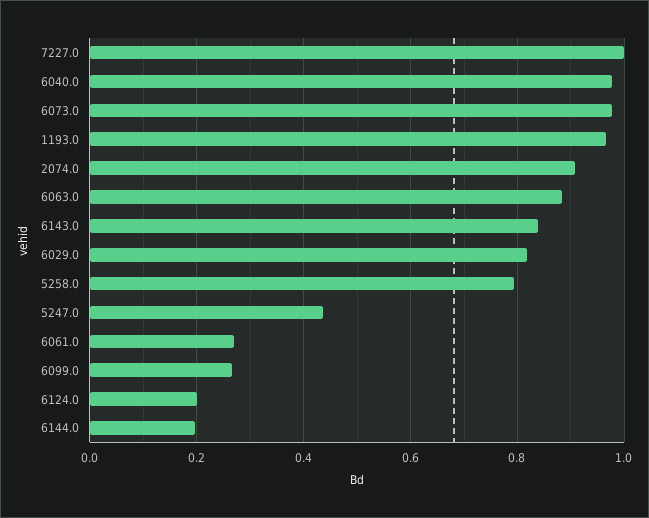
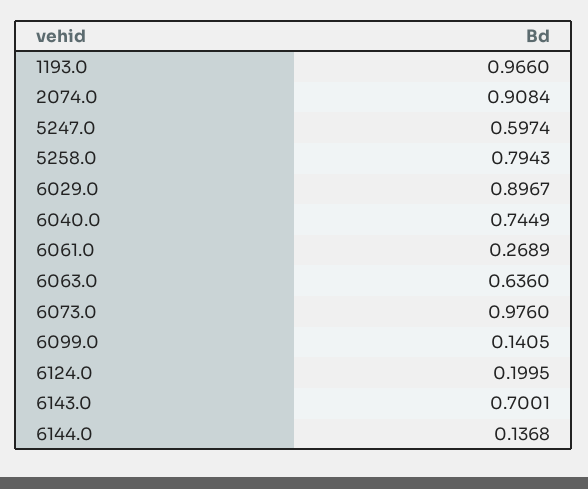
  {
-   "7227.0": 1,
-   "6040.0": 0.98,
+   "6040.0": 0.7449,
    "6073.0": 0.976,
    "1193.0": 0.966,
    "2074.0": 0.9084,
-   "6063.0": 0.88,
+   "6063.0": 0.636,
-   "6143.0": 0.84,
+   "6143.0": 0.7001,
-   "6029.0": 0.82,
+   "6029.0": 0.8967,
    "5258.0": 0.7943,
-   "5247.0": 0.44,
+   "5247.0": 0.5974,
    "6061.0": 0.2689,
-   "6099.0": 0.26,
+   "6099.0": 0.1405,
    "6124.0": 0.1995,
-   "6144.0": 0.2
+   "6144.0": 0.1368
  }

